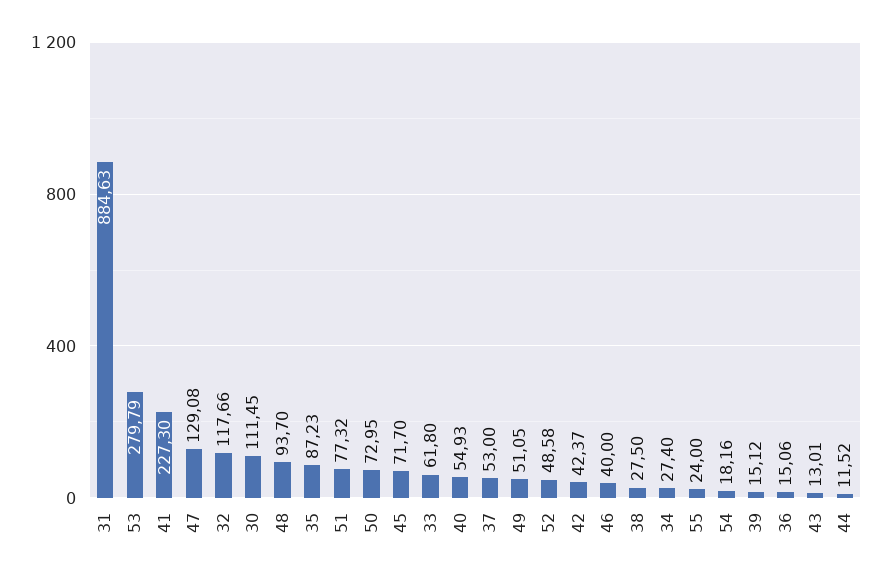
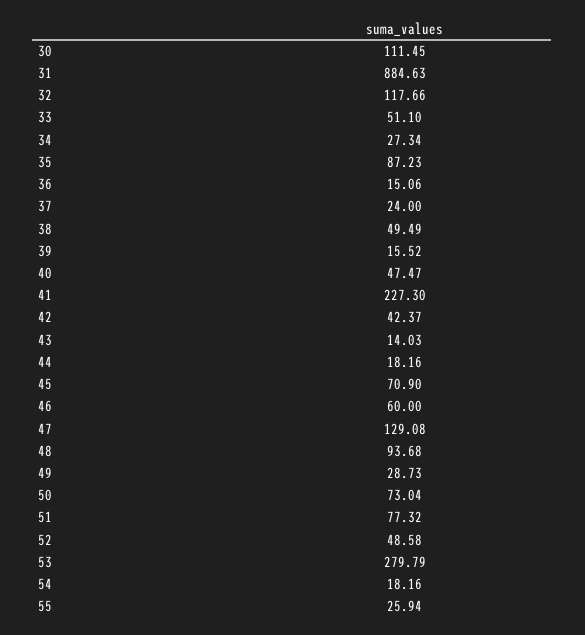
  {
    "31": 884.63,
    "53": 279.79,
    "41": 227.3,
    "47": 129.08,
    "32": 117.66,
    "30": 111.45,
-   "48": 93.7,
+   "48": 93.68,
    "35": 87.23,
    "51": 77.32,
-   "50": 72.95,
+   "50": 73.04,
-   "45": 71.7,
+   "45": 70.9,
-   "33": 61.8,
+   "33": 51.1,
-   "40": 54.93,
+   "40": 47.47,
-   "37": 53,
+   "37": 24,
-   "49": 51.05,
+   "49": 28.73,
    "52": 48.58,
    "42": 42.37,
-   "46": 40,
+   "46": 60,
-   "38": 27.5,
+   "38": 49.49,
-   "34": 27.4,
+   "34": 27.34,
-   "55": 24,
+   "55": 25.94,
    "54": 18.16,
-   "39": 15.12,
+   "39": 15.52,
    "36": 15.06,
-   "43": 13.01,
+   "43": 14.03,
-   "44": 11.52
+   "44": 18.16
  }

